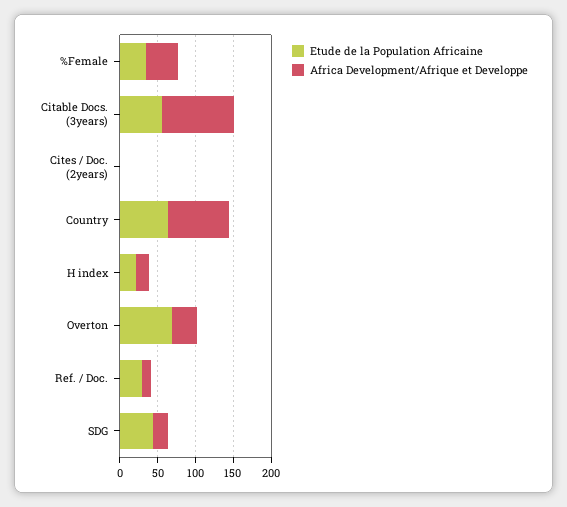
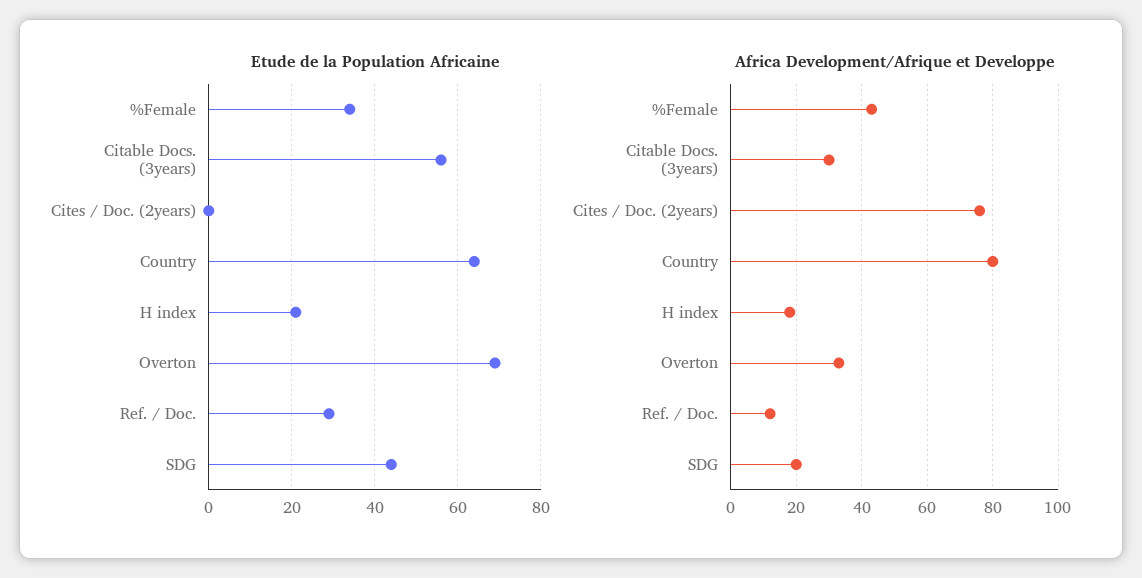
  {
    "Etude de la Population Africaine": {
      "%Female": 35,
      "Citable Docs. (3years)": 55,
      "Cites / Doc. (2years)": 0,
      "Country": 65,
      "H index": 20,
      "Overton": 70,
      "Ref. / Doc.": 30,
      "SDG": 45
    },
    "Africa Development/Afrique et Developpe": {
      "%Female": 45,
-     "Citable Docs. (3years)": 100,
+     "Citable Docs. (3years)": 30,
-     "Cites / Doc. (2years)": 0,
+     "Cites / Doc. (2years)": 75,
      "Country": 80,
      "H index": 20,
      "Overton": 35,
      "Ref. / Doc.": 10,
      "SDG": 20
    }
  }

